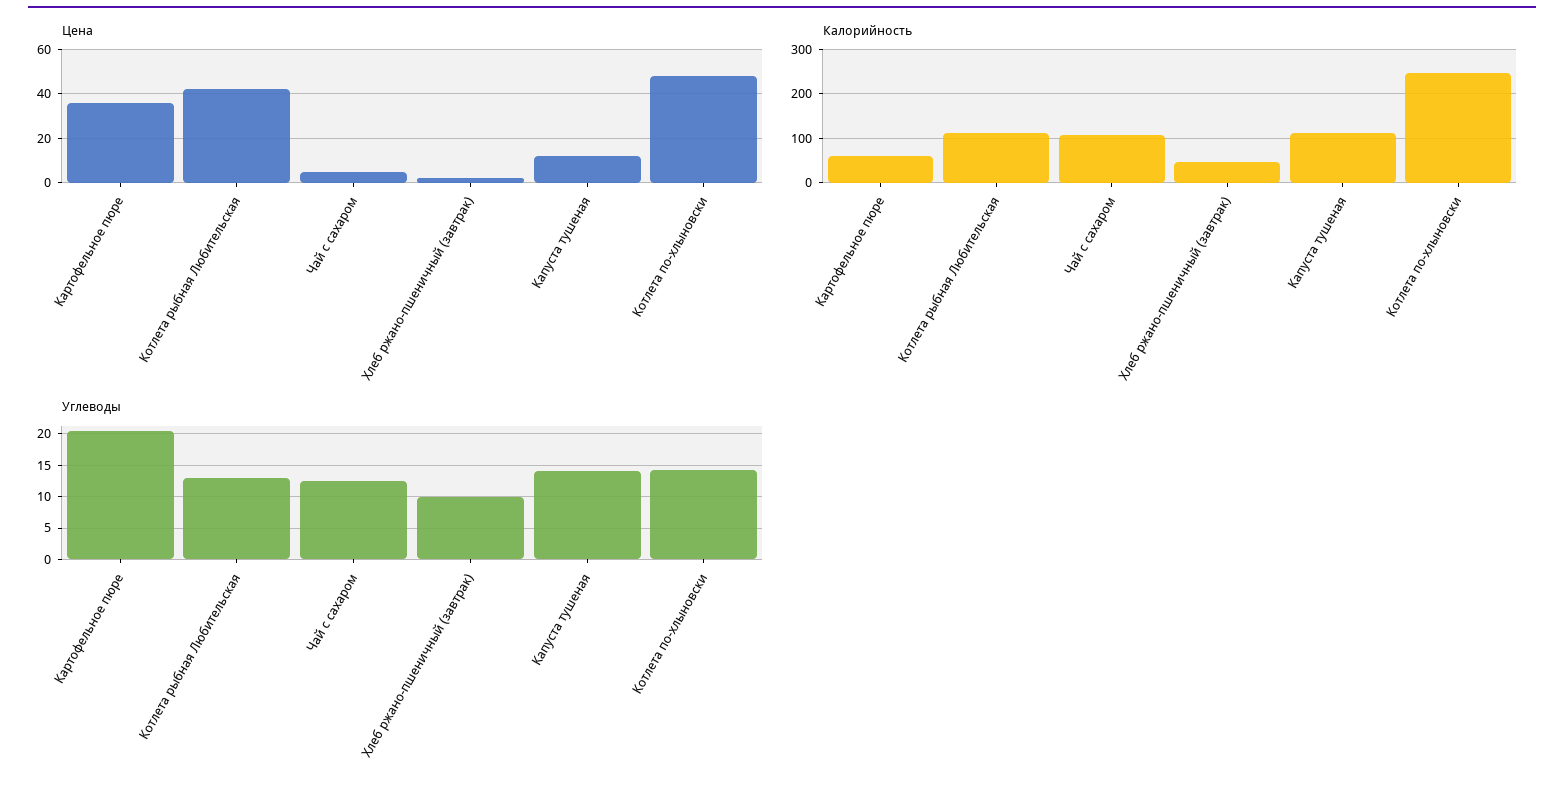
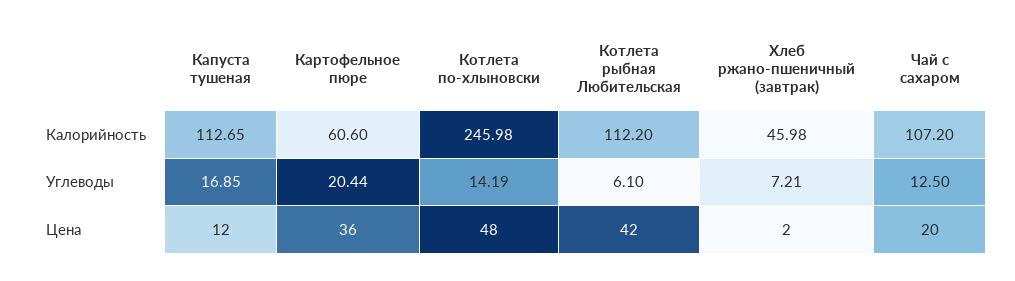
  {
    "Цена": {
      "Картофельное пюре": 36,
      "Котлета рыбная Любительская": 42,
-     "Чай с сахаром": 5,
+     "Чай с сахаром": 20,
      "Хлеб ржано-пшеничный (завтрак)": 2,
      "Капуста тушеная": 12,
      "Котлета по-хлыновски": 48
    },
    "Калорийность": {
      "Картофельное пюре": 60.6,
      "Котлета рыбная Любительская": 112.2,
      "Чай с сахаром": 107.2,
      "Хлеб ржано-пшеничный (завтрак)": 45.98,
      "Капуста тушеная": 112.65,
      "Котлета по-хлыновски": 245.98
    },
    "Углеводы": {
      "Картофельное пюре": 20.44,
-     "Котлета рыбная Любительская": 13,
+     "Котлета рыбная Любительская": 6.1,
      "Чай с сахаром": 12.5,
-     "Хлеб ржано-пшеничный (завтрак)": 10,
+     "Хлеб ржано-пшеничный (завтрак)": 7.21,
-     "Капуста тушеная": 14,
+     "Капуста тушеная": 16.85,
      "Котлета по-хлыновски": 14.19
    }
  }

